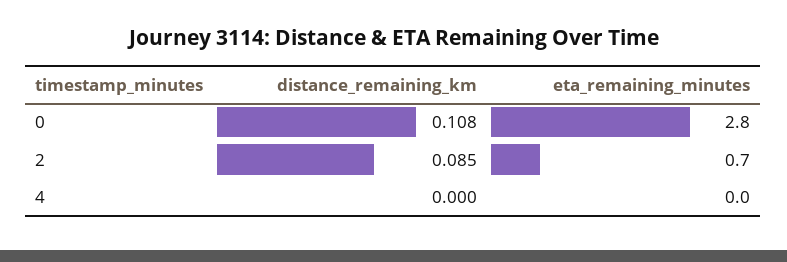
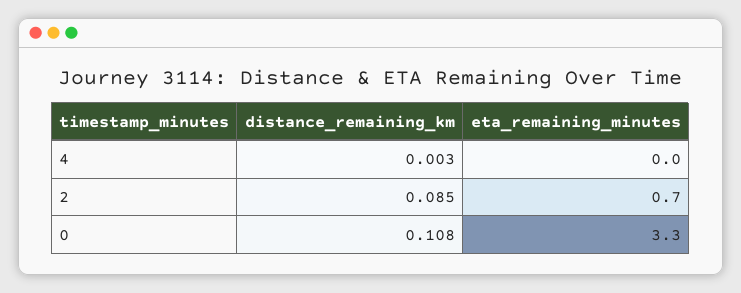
  {
    "distance_remaining_km": {
      "0": 0.108,
      "2": 0.085,
-     "4": 0
+     "4": 0.003
    },
    "eta_remaining_minutes": {
-     "0": 2.8,
+     "0": 3.3,
      "2": 0.7,
      "4": 0
    }
  }

